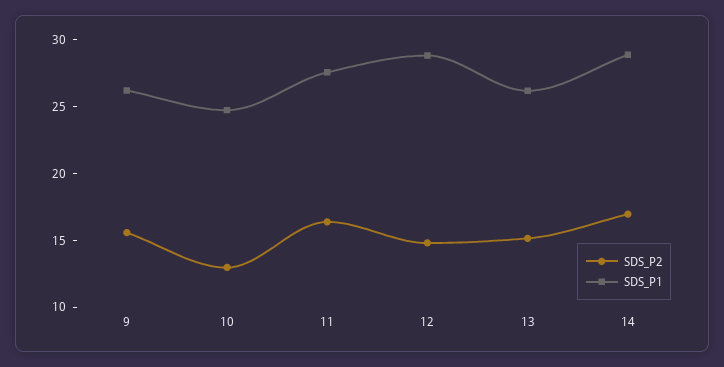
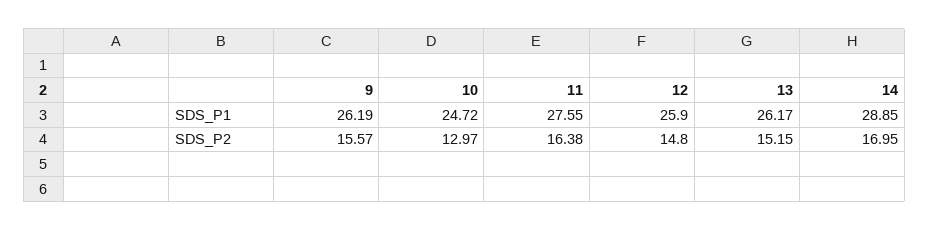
  {
    "SDS_P2": {
      "9": 15.57,
      "10": 12.97,
      "11": 16.38,
      "12": 14.8,
      "13": 15.15,
      "14": 16.95
    },
    "SDS_P1": {
      "9": 26.19,
      "10": 24.72,
      "11": 27.55,
-     "12": 29,
+     "12": 25.9,
      "13": 26.17,
      "14": 28.85
    }
  }

